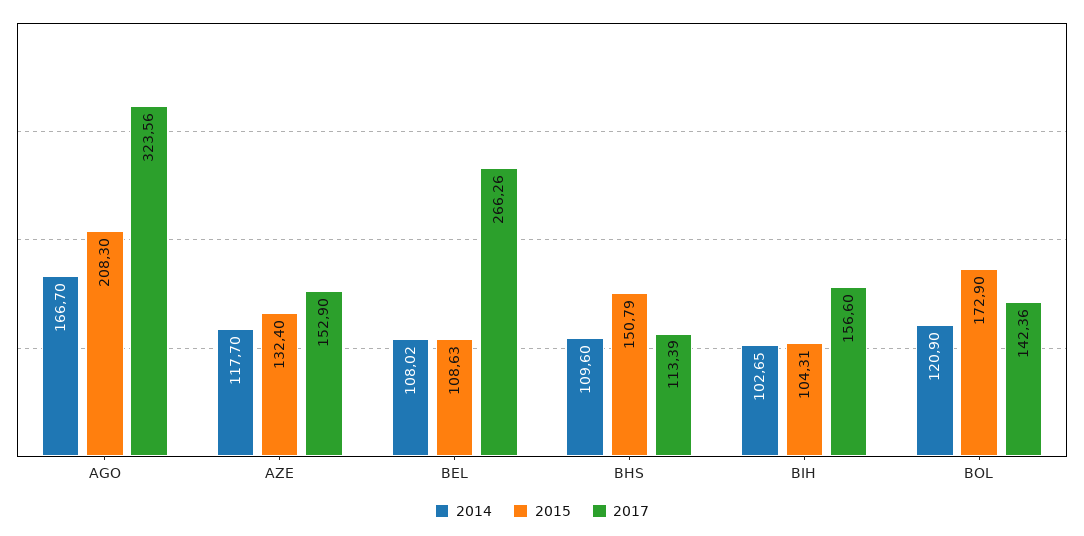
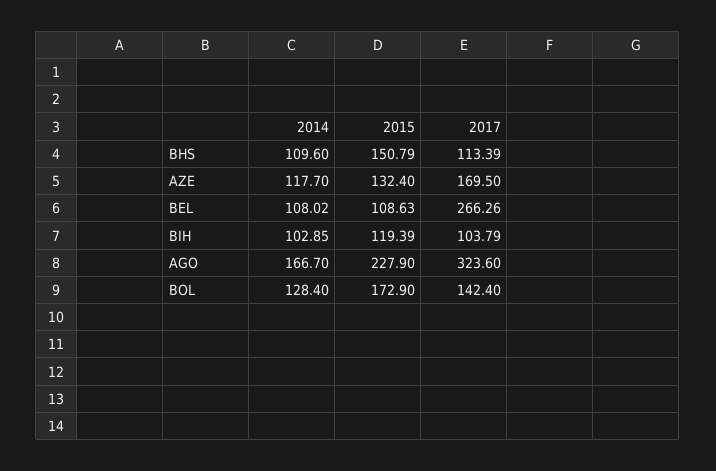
  {
    "2014": {
      "AGO": 166.7,
      "AZE": 117.7,
      "BEL": 108.02,
      "BHS": 109.6,
-     "BIH": 102.65,
+     "BIH": 102.85,
-     "BOL": 120.9
+     "BOL": 128.4
    },
    "2015": {
-     "AGO": 208.3,
+     "AGO": 227.9,
      "AZE": 132.4,
      "BEL": 108.63,
      "BHS": 150.79,
-     "BIH": 104.31,
+     "BIH": 119.39,
      "BOL": 172.9
    },
    "2017": {
-     "AGO": 323.56,
+     "AGO": 323.6,
-     "AZE": 152.9,
+     "AZE": 169.5,
      "BEL": 266.26,
      "BHS": 113.39,
-     "BIH": 156.6,
+     "BIH": 103.79,
-     "BOL": 142.36
+     "BOL": 142.4
    }
  }

